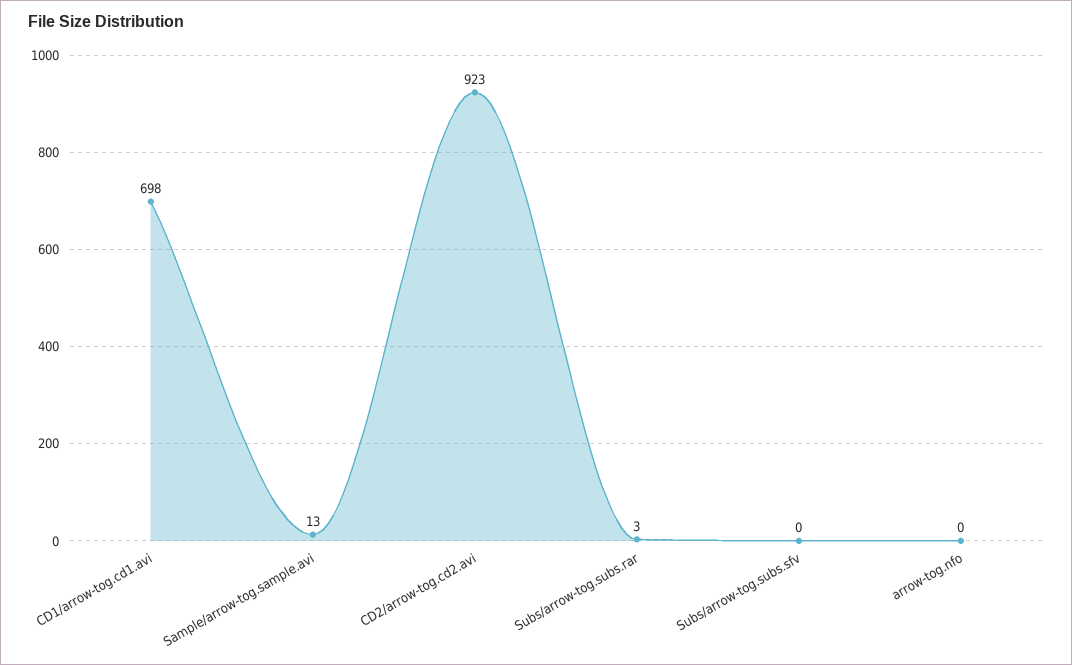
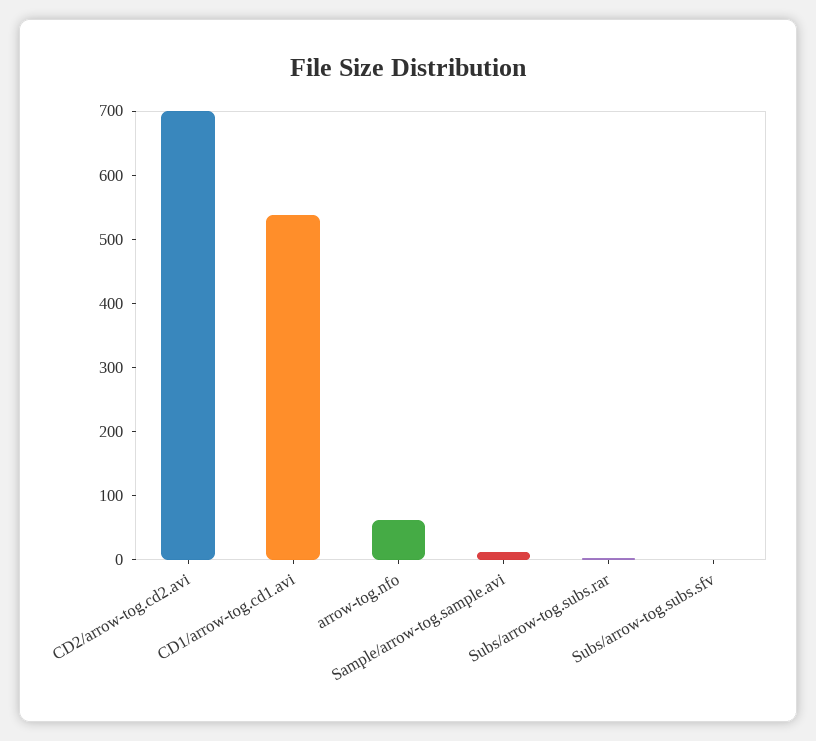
  {
-   "CD1/arrow-tog.cd1.avi": 698,
+   "CD1/arrow-tog.cd1.avi": 540,
    "Sample/arrow-tog.sample.avi": 13,
-   "CD2/arrow-tog.cd2.avi": 923,
+   "CD2/arrow-tog.cd2.avi": 700,
    "Subs/arrow-tog.subs.rar": 3,
    "Subs/arrow-tog.subs.sfv": 0,
-   "arrow-tog.nfo": 0
+   "arrow-tog.nfo": 60
  }

